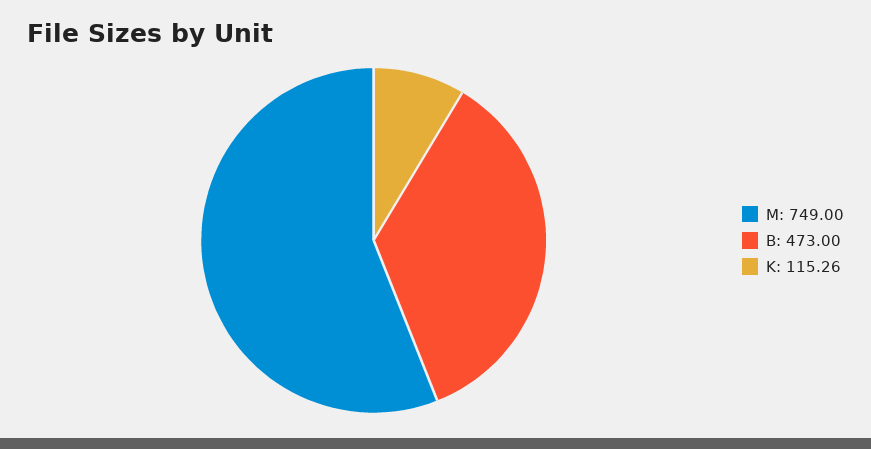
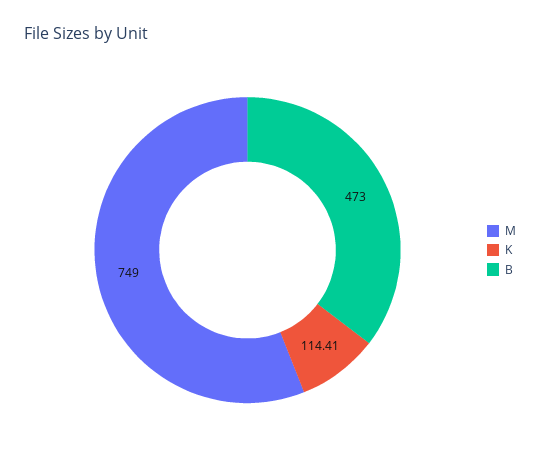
  {
    "M": 749,
    "B": 473,
-   "K": 115.26
+   "K": 114.41
  }

